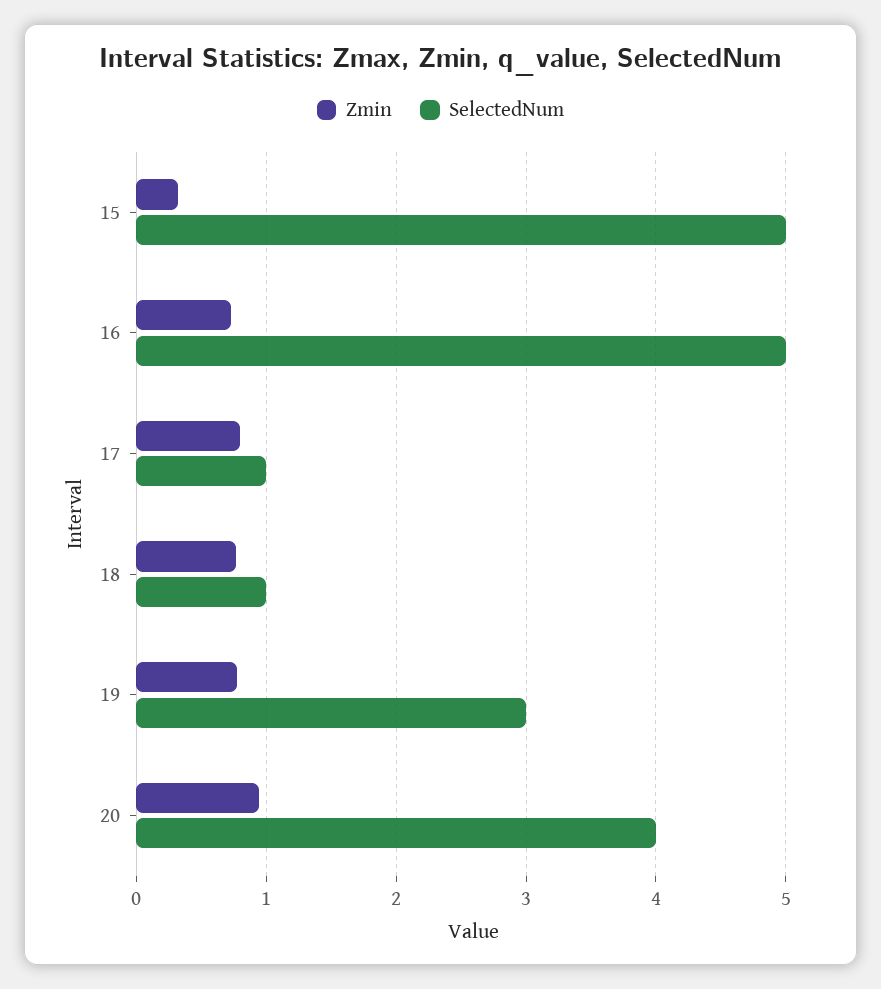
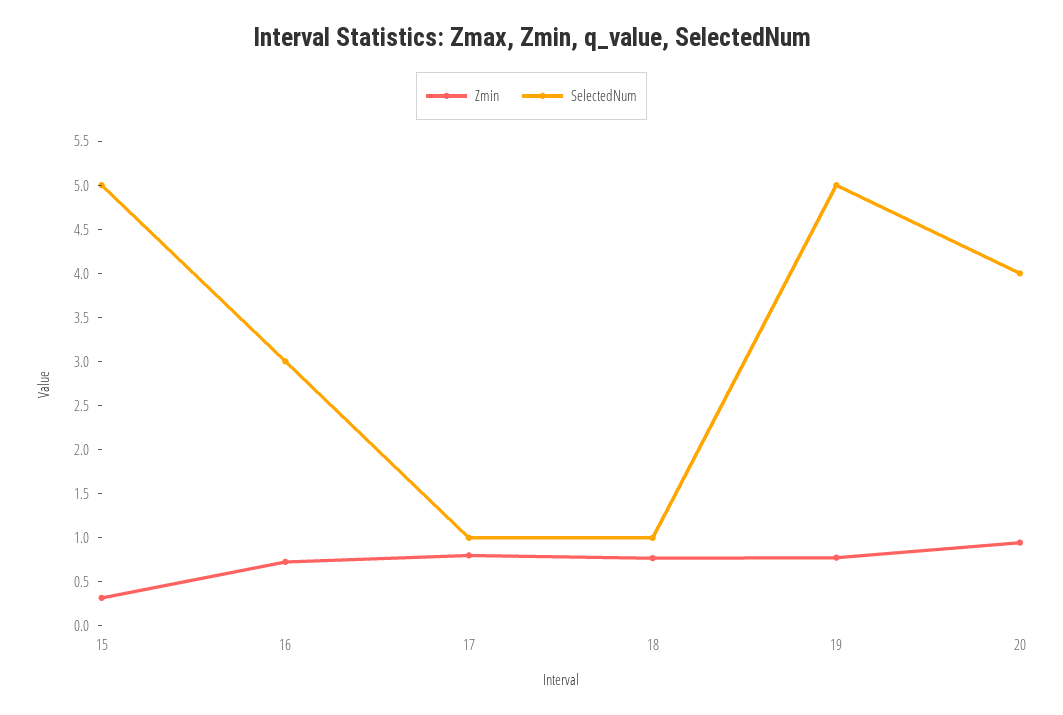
  {
    "Zmin": {
      "15": 0.3,
      "16": 0.7,
      "17": 0.8,
      "18": 0.8,
      "19": 0.8,
      "20": 0.9
    },
    "SelectedNum": {
      "15": 5,
-     "16": 5,
+     "16": 3,
      "17": 1,
      "18": 1,
-     "19": 3,
+     "19": 5,
      "20": 4
    }
  }

